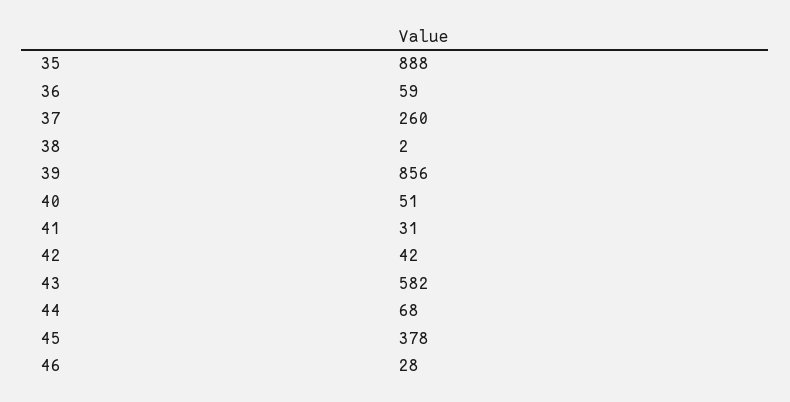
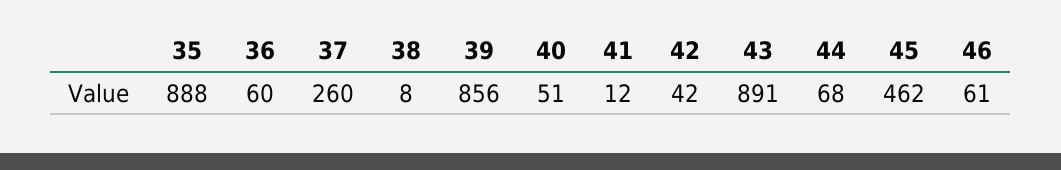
  {
    "35": 888,
-   "36": 59,
+   "36": 60,
    "37": 260,
-   "38": 2,
+   "38": 8,
    "39": 856,
    "40": 51,
-   "41": 31,
+   "41": 12,
    "42": 42,
-   "43": 582,
+   "43": 891,
    "44": 68,
-   "45": 378,
+   "45": 462,
-   "46": 28
+   "46": 61
  }

